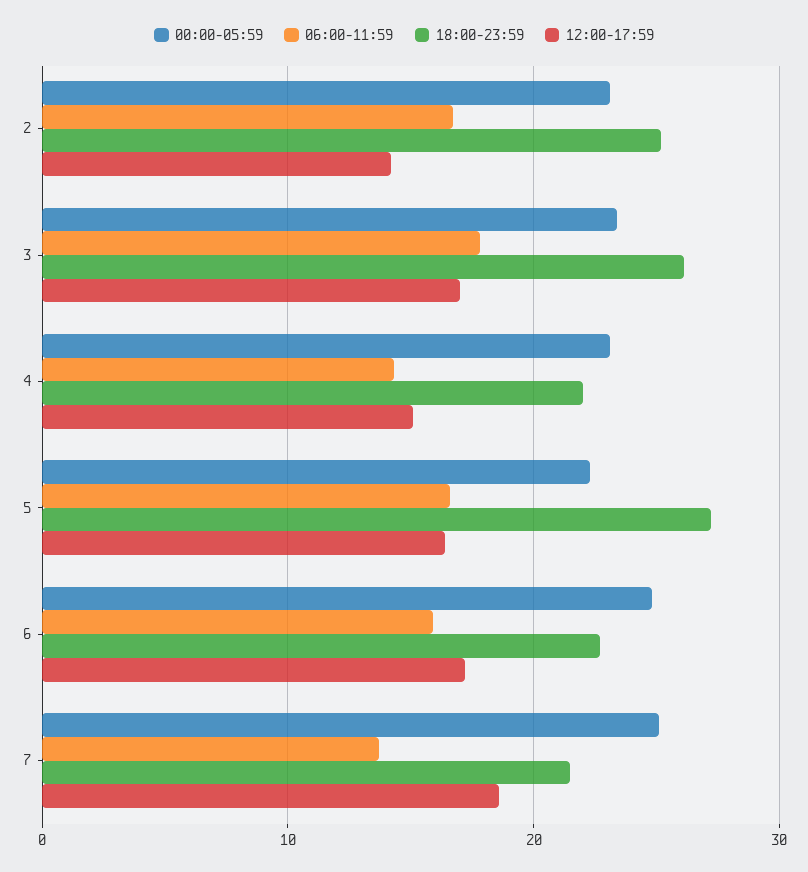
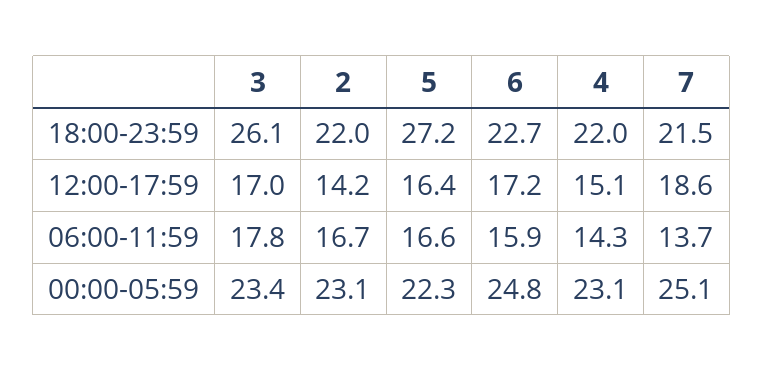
  {
    "00:00-05:59": {
      "2": 23.1,
      "3": 23.4,
      "4": 23.1,
      "5": 22.3,
      "6": 24.8,
      "7": 25.1
    },
    "06:00-11:59": {
      "2": 16.7,
      "3": 17.8,
      "4": 14.3,
      "5": 16.6,
      "6": 15.9,
      "7": 13.7
    },
    "18:00-23:59": {
-     "2": 25,
+     "2": 22,
      "3": 26.1,
      "4": 22,
      "5": 27.2,
      "6": 22.7,
      "7": 21.5
    },
    "12:00-17:59": {
      "2": 14.2,
      "3": 17,
      "4": 15.1,
      "5": 16.4,
      "6": 17.2,
      "7": 18.6
    }
  }

